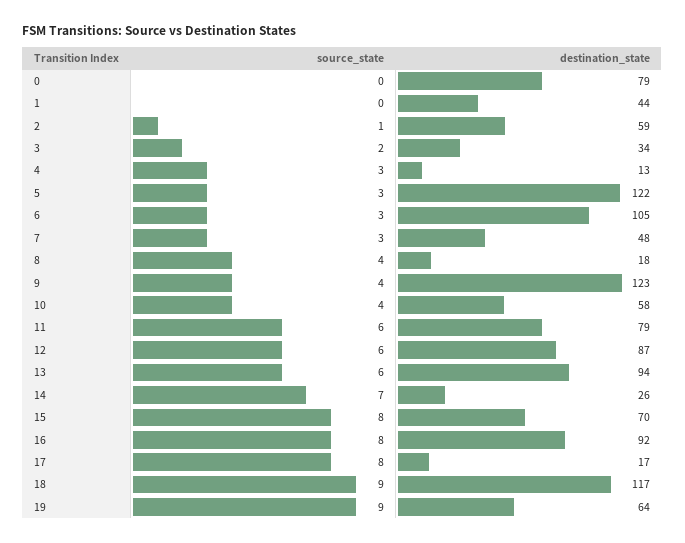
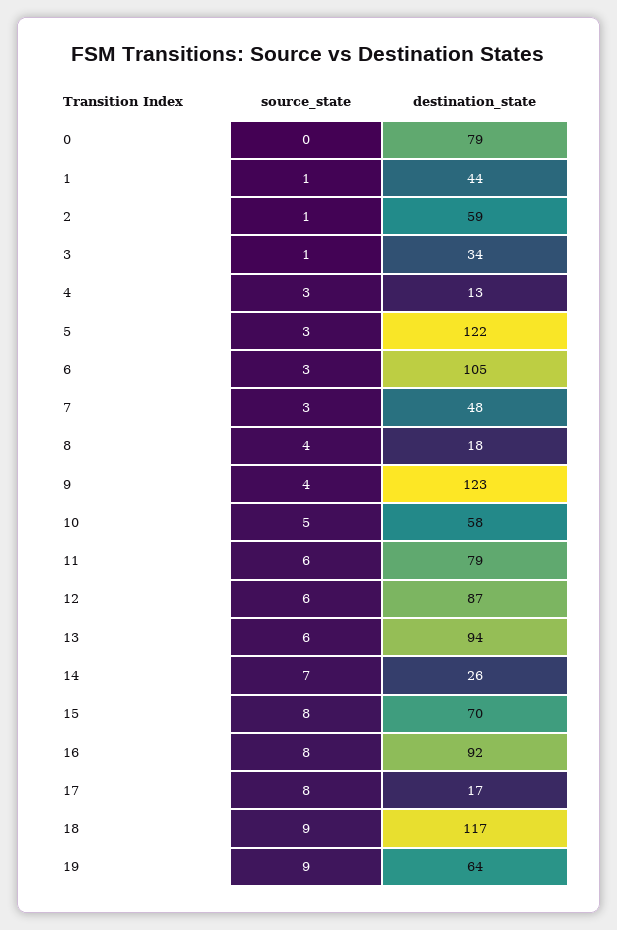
  {
    "source_state": {
      "0": 0,
-     "1": 0,
+     "1": 1,
      "2": 1,
-     "3": 2,
+     "3": 1,
      "4": 3,
      "5": 3,
      "6": 3,
      "7": 3,
      "8": 4,
      "9": 4,
-     "10": 4,
+     "10": 5,
      "11": 6,
      "12": 6,
      "13": 6,
      "14": 7,
      "15": 8,
      "16": 8,
      "17": 8,
      "18": 9,
      "19": 9
    },
    "destination_state": {
      "0": 79,
      "1": 44,
      "2": 59,
      "3": 34,
      "4": 13,
      "5": 122,
      "6": 105,
      "7": 48,
      "8": 18,
      "9": 123,
      "10": 58,
      "11": 79,
      "12": 87,
      "13": 94,
      "14": 26,
      "15": 70,
      "16": 92,
      "17": 17,
      "18": 117,
      "19": 64
    }
  }

